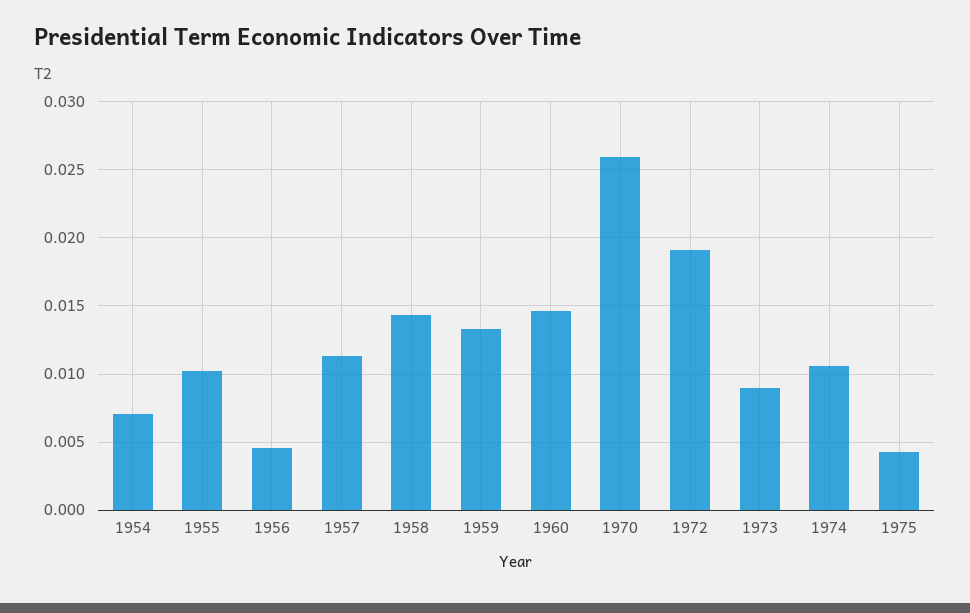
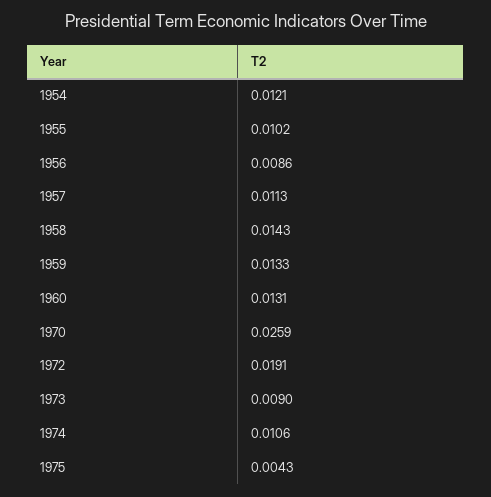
  {
-   "1954": 0.007,
+   "1954": 0.0121,
    "1955": 0.0102,
-   "1956": 0.0045,
+   "1956": 0.0086,
    "1957": 0.0113,
    "1958": 0.0143,
    "1959": 0.0133,
-   "1960": 0.0145,
+   "1960": 0.0131,
    "1970": 0.0259,
    "1972": 0.0191,
    "1973": 0.009,
    "1974": 0.0106,
    "1975": 0.0043
  }

